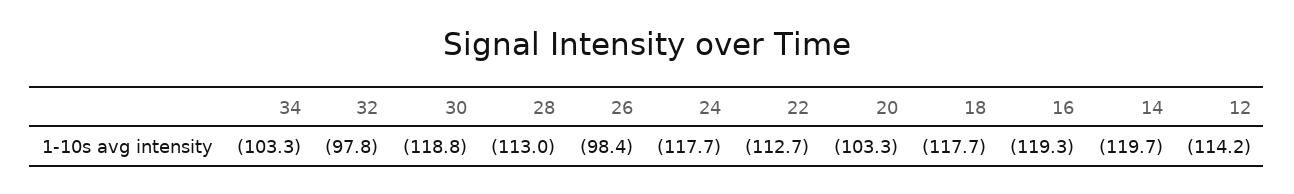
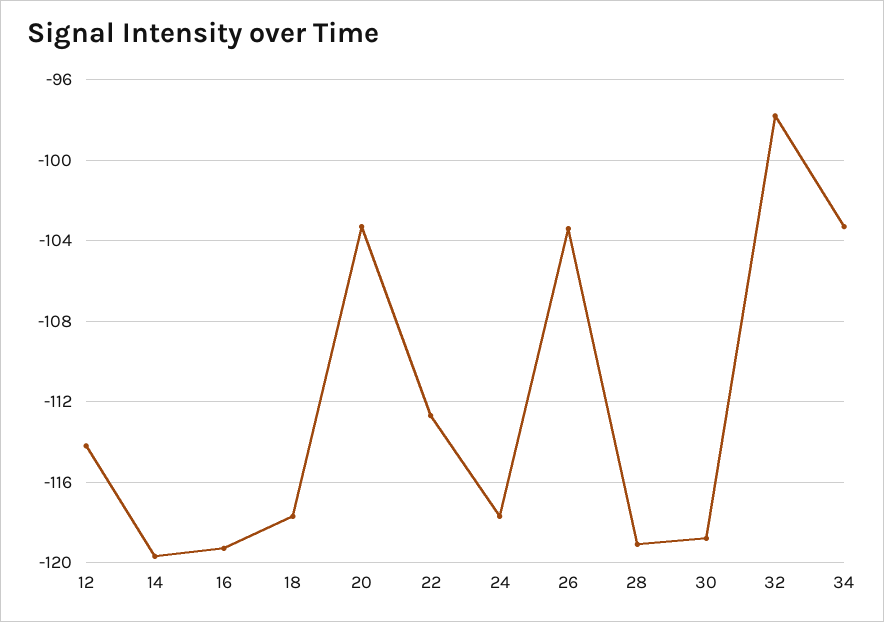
  {
    "34": -103.3,
    "32": -97.8,
    "30": -118.8,
-   "28": -113,
+   "28": -119,
-   "26": -98.4,
+   "26": -103.5,
    "24": -117.7,
    "22": -112.7,
    "20": -103.3,
    "18": -117.7,
    "16": -119.3,
    "14": -119.7,
    "12": -114.2
  }

